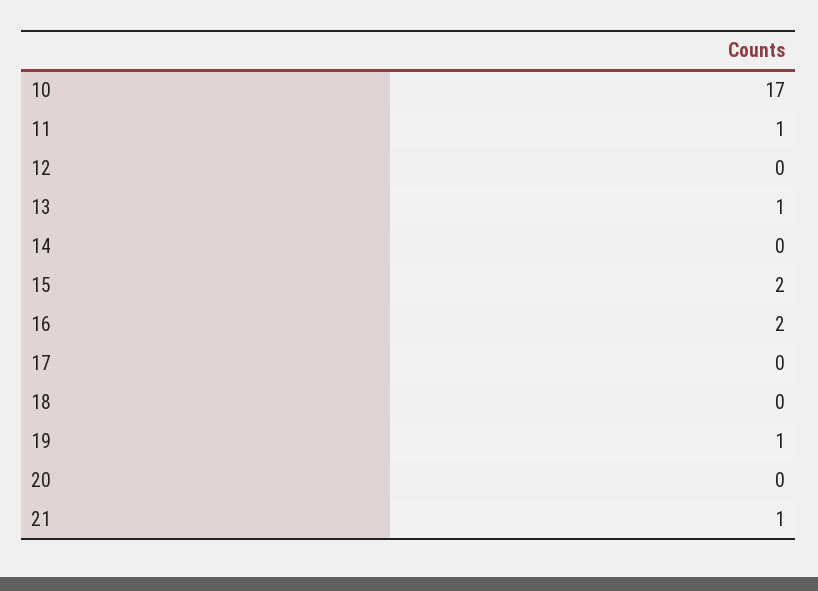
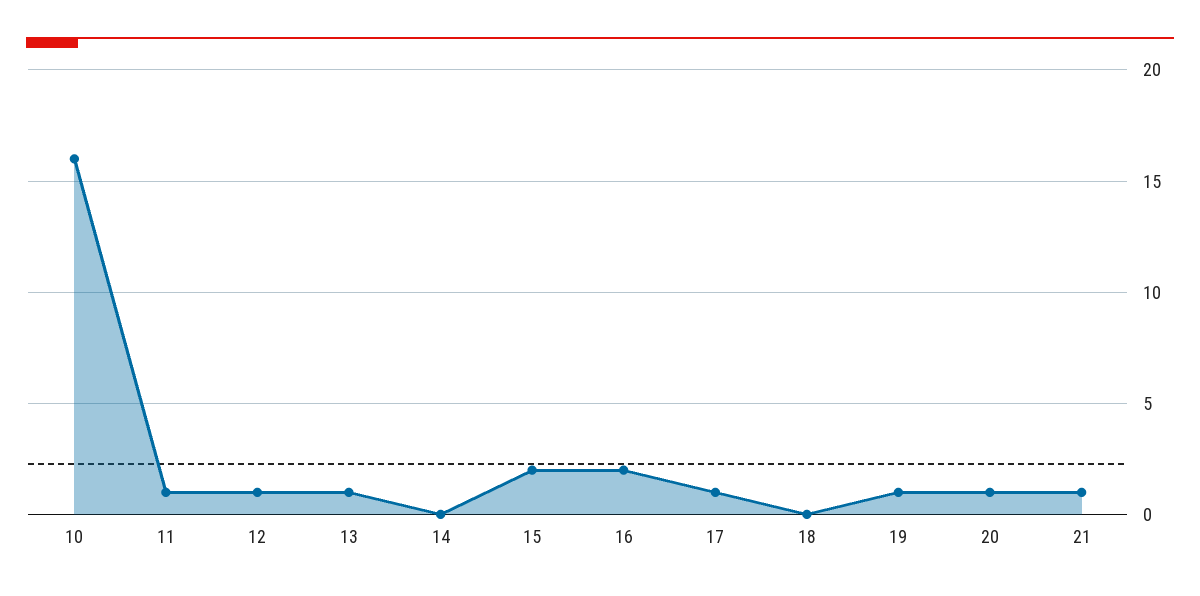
  {
-   "10": 17,
+   "10": 16,
    "11": 1,
-   "12": 0,
+   "12": 1,
    "13": 1,
    "14": 0,
    "15": 2,
    "16": 2,
-   "17": 0,
+   "17": 1,
    "18": 0,
    "19": 1,
-   "20": 0,
+   "20": 1,
    "21": 1
  }

